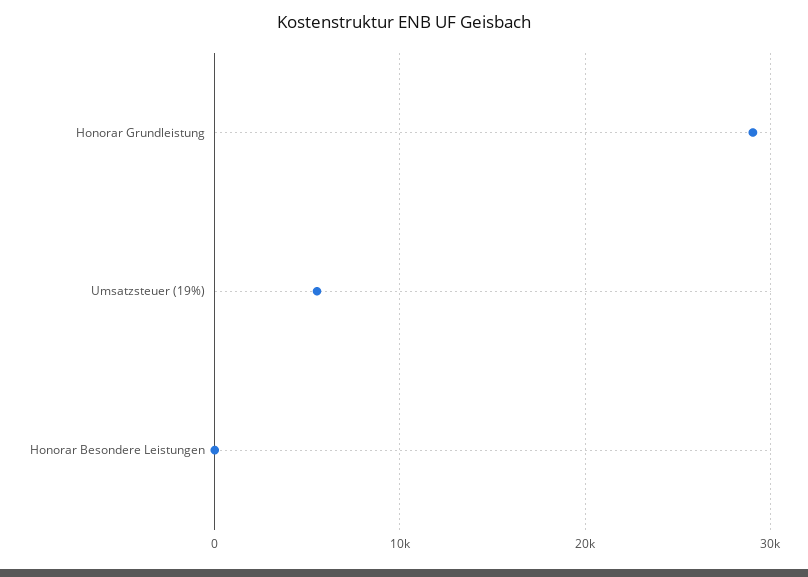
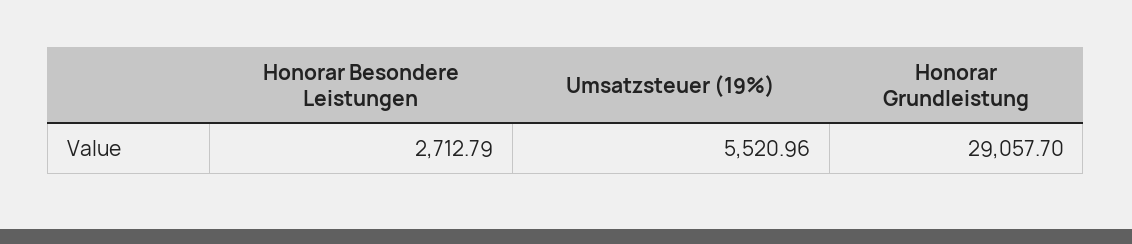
  {
    "Honorar Grundleistung": 29057.7,
    "Umsatzsteuer (19%)": 5520.96,
-   "Honorar Besondere Leistungen": 0
+   "Honorar Besondere Leistungen": 2712.79
  }

